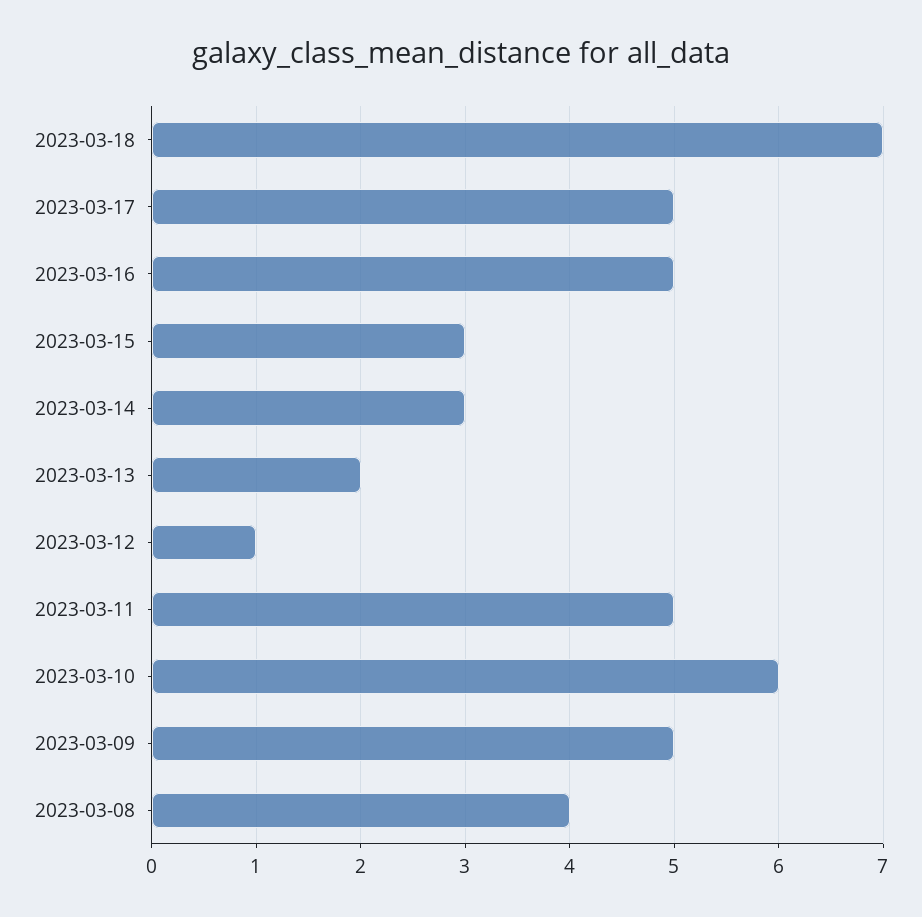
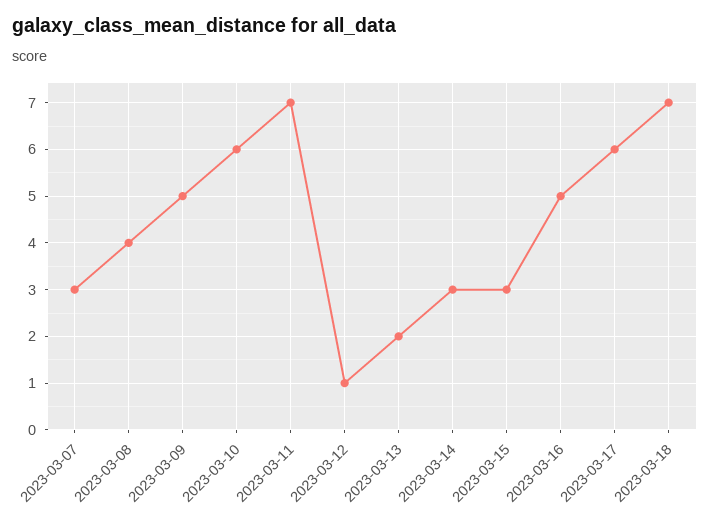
  {
    "2023-03-18": 7,
-   "2023-03-17": 5,
+   "2023-03-17": 6,
    "2023-03-16": 5,
    "2023-03-15": 3,
    "2023-03-14": 3,
    "2023-03-13": 2,
    "2023-03-12": 1,
-   "2023-03-11": 5,
+   "2023-03-11": 7,
    "2023-03-10": 6,
    "2023-03-09": 5,
-   "2023-03-08": 4
+   "2023-03-08": 4,
+   "2023-03-07": 3
  }

